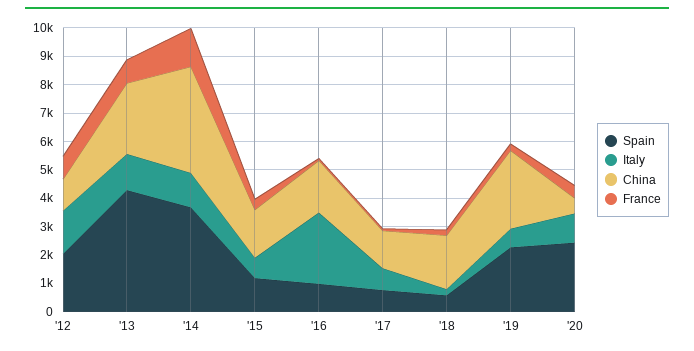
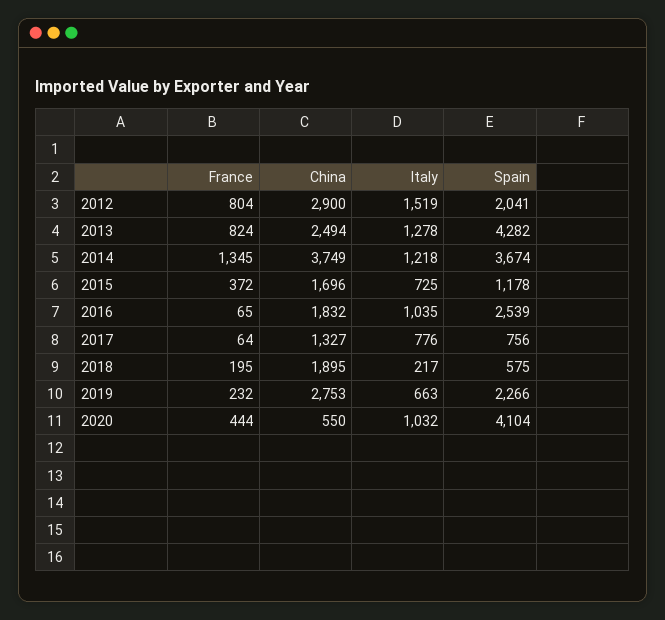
  {
    "Spain": {
      "'12": 2041,
      "'13": 4282,
      "'14": 3674,
      "'15": 1178,
-     "'16": 1000,
+     "'16": 2539,
      "'17": 756,
      "'18": 575,
      "'19": 2266,
-     "'20": 2500
+     "'20": 4104
    },
    "Italy": {
      "'12": 1519,
      "'13": 1278,
      "'14": 1218,
      "'15": 725,
-     "'16": 2500,
+     "'16": 1035,
      "'17": 776,
      "'18": 217,
      "'19": 663,
      "'20": 1032
    },
    "China": {
-     "'12": 1000,
+     "'12": 2900,
      "'13": 2494,
      "'14": 3749,
      "'15": 1696,
      "'16": 1832,
      "'17": 1327,
      "'18": 1895,
      "'19": 2753,
      "'20": 550
    },
    "France": {
      "'12": 804,
      "'13": 824,
      "'14": 1345,
      "'15": 372,
      "'16": 65,
      "'17": 64,
      "'18": 195,
      "'19": 232,
      "'20": 444
    }
  }

